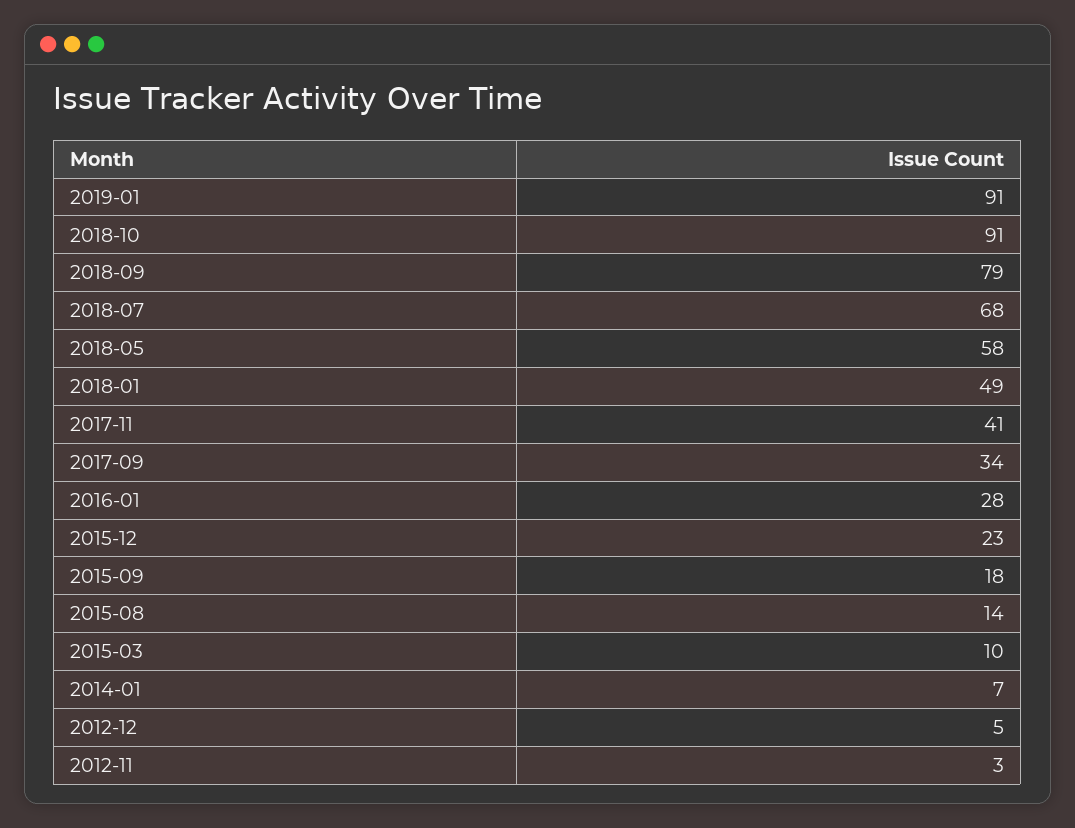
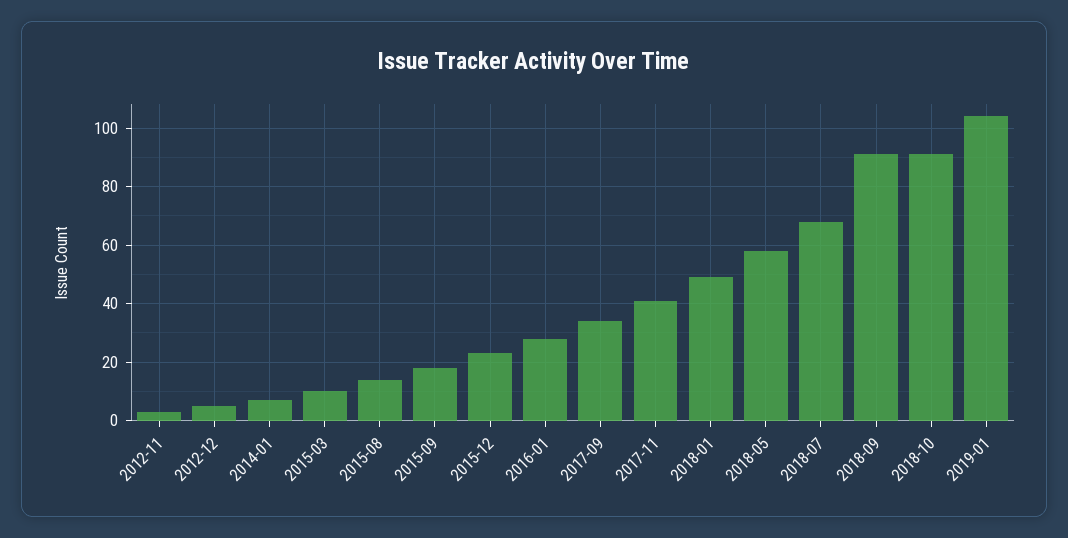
  {
-   "2019-01": 91,
+   "2019-01": 105,
    "2018-10": 91,
-   "2018-09": 79,
+   "2018-09": 90,
    "2018-07": 68,
    "2018-05": 58,
    "2018-01": 49,
    "2017-11": 41,
    "2017-09": 34,
    "2016-01": 28,
    "2015-12": 23,
    "2015-09": 18,
    "2015-08": 14,
    "2015-03": 10,
    "2014-01": 7,
    "2012-12": 5,
    "2012-11": 3
  }

